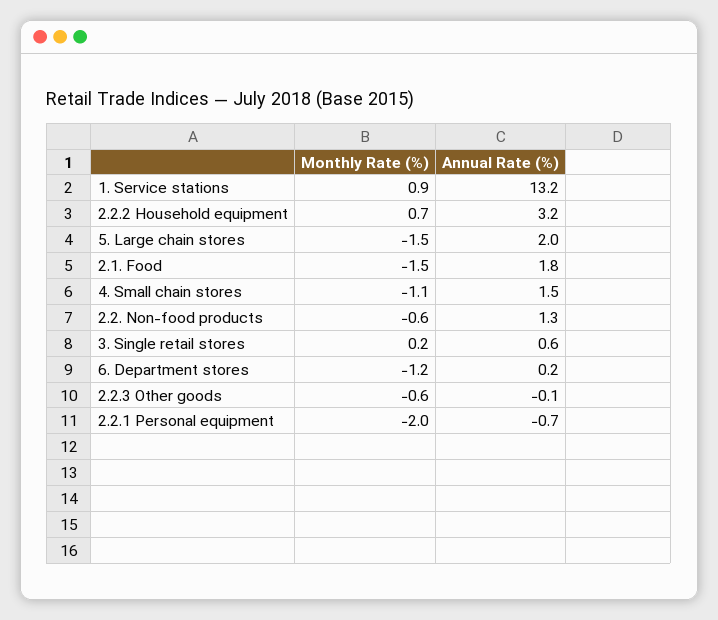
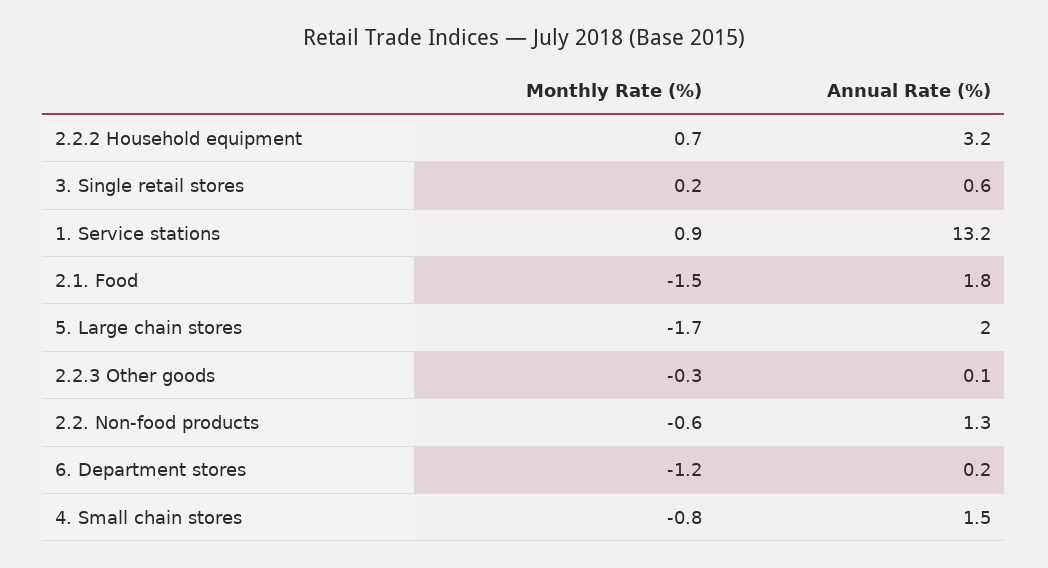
  {
    "Monthly Rate (%)": {
      "1. Service stations": 0.9,
      "2.2.2 Household equipment": 0.7,
-     "5. Large chain stores": -1.5,
+     "5. Large chain stores": -1.7,
      "2.1. Food": -1.5,
-     "4. Small chain stores": -1.1,
+     "4. Small chain stores": -0.8,
      "2.2. Non-food products": -0.6,
      "3. Single retail stores": 0.2,
      "6. Department stores": -1.2,
-     "2.2.3 Other goods": -0.6,
+     "2.2.3 Other goods": -0.3
-     "2.2.1 Personal equipment": -2
    },
    "Annual Rate (%)": {
      "1. Service stations": 13.2,
      "2.2.2 Household equipment": 3.2,
      "5. Large chain stores": 2,
      "2.1. Food": 1.8,
      "4. Small chain stores": 1.5,
      "2.2. Non-food products": 1.3,
      "3. Single retail stores": 0.6,
      "6. Department stores": 0.2,
-     "2.2.3 Other goods": -0.1,
+     "2.2.3 Other goods": 0.1
-     "2.2.1 Personal equipment": -0.7
    }
  }

